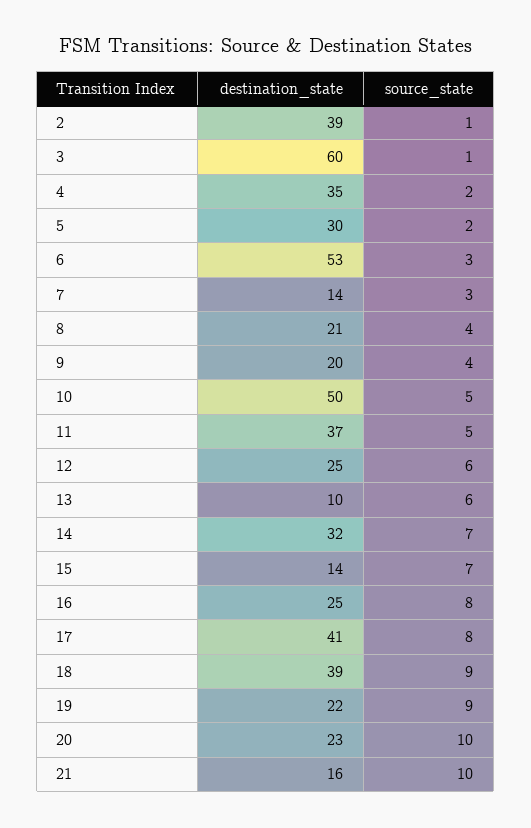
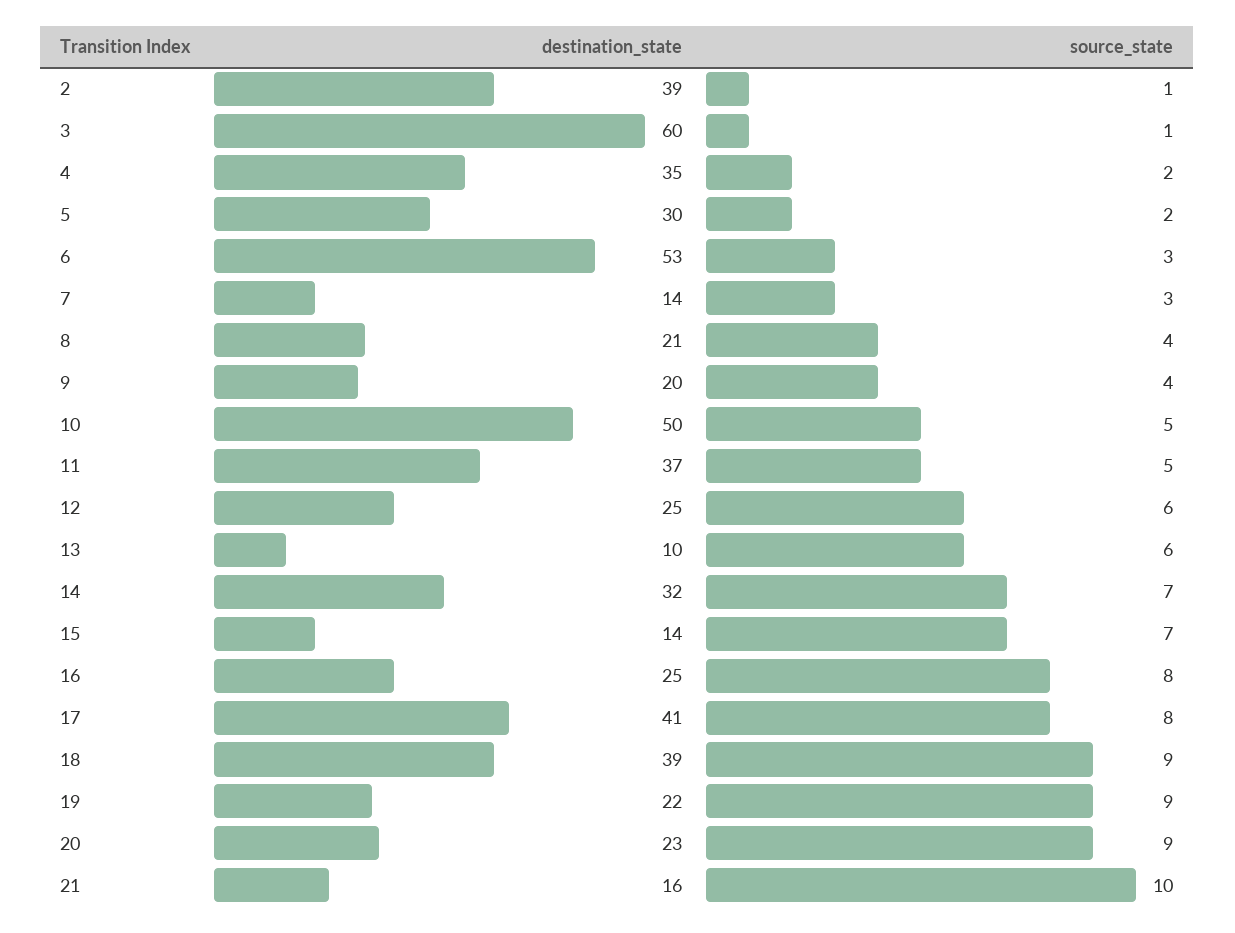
  {
    "destination_state": {
      "2": 39,
      "3": 60,
      "4": 35,
      "5": 30,
      "6": 53,
      "7": 14,
      "8": 21,
      "9": 20,
      "10": 50,
      "11": 37,
      "12": 25,
      "13": 10,
      "14": 32,
      "15": 14,
      "16": 25,
      "17": 41,
      "18": 39,
      "19": 22,
      "20": 23,
      "21": 16
    },
    "source_state": {
      "2": 1,
      "3": 1,
      "4": 2,
      "5": 2,
      "6": 3,
      "7": 3,
      "8": 4,
      "9": 4,
      "10": 5,
      "11": 5,
      "12": 6,
      "13": 6,
      "14": 7,
      "15": 7,
      "16": 8,
      "17": 8,
      "18": 9,
      "19": 9,
-     "20": 10,
+     "20": 9,
      "21": 10
    }
  }

